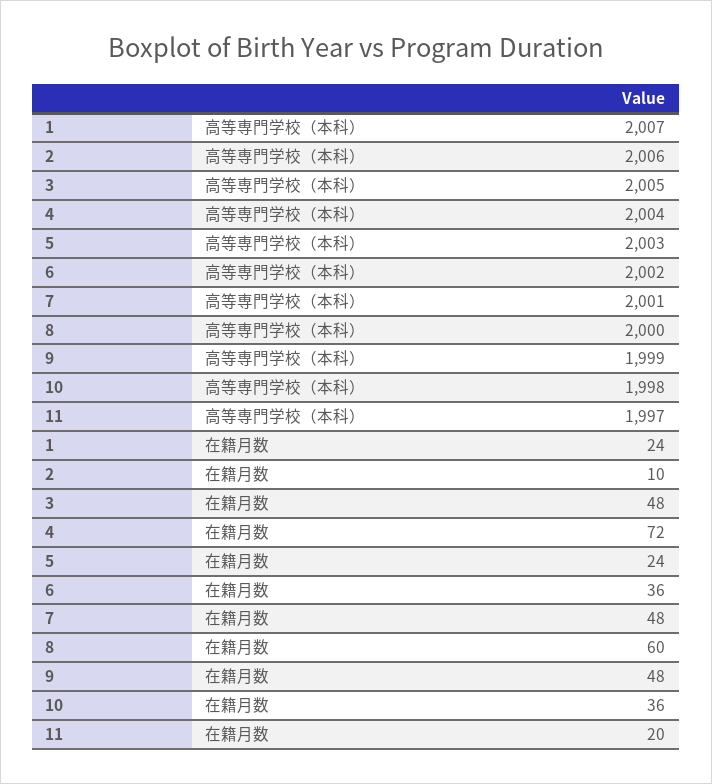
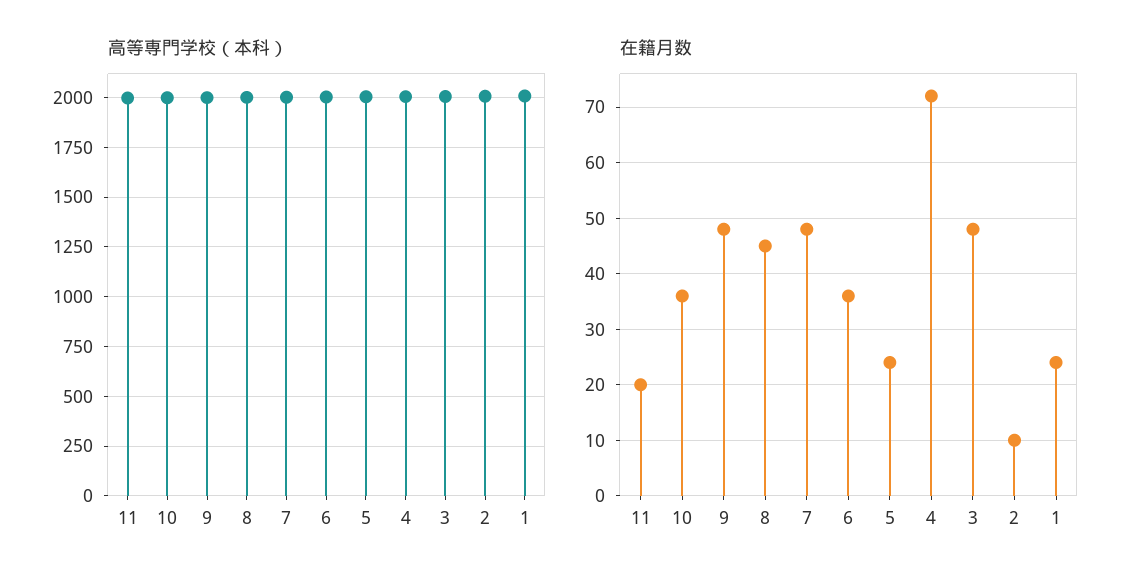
  {
    "高等専門学校（本科）": {
      "1": 2007,
      "2": 2006,
      "3": 2005,
      "4": 2004,
      "5": 2003,
      "6": 2002,
      "7": 2001,
      "8": 2000,
      "9": 1999,
      "10": 1998,
      "11": 1997
    },
    "在籍月数": {
      "1": 24,
      "2": 10,
      "3": 48,
      "4": 72,
      "5": 24,
      "6": 36,
      "7": 48,
-     "8": 60,
+     "8": 45,
      "9": 48,
      "10": 36,
      "11": 20
    }
  }

